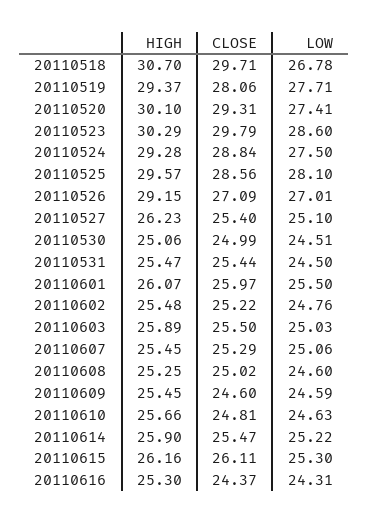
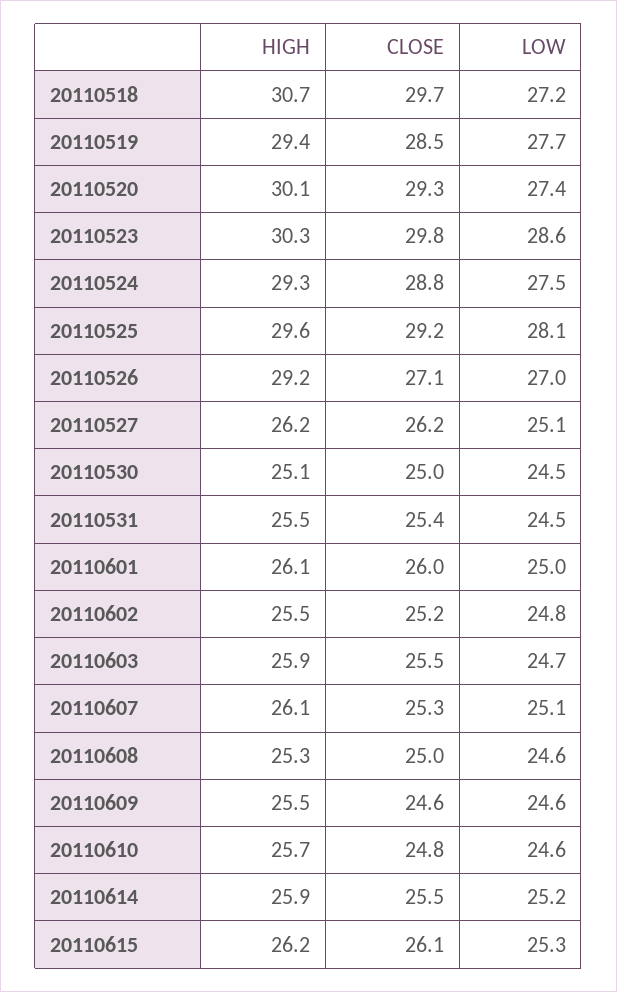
  {
    "HIGH": {
      "20110518": 30.7,
      "20110519": 29.37,
      "20110520": 30.1,
      "20110523": 30.29,
      "20110524": 29.28,
      "20110525": 29.57,
      "20110526": 29.15,
      "20110527": 26.23,
      "20110530": 25.06,
      "20110531": 25.47,
      "20110601": 26.07,
      "20110602": 25.48,
      "20110603": 25.89,
-     "20110607": 25.45,
+     "20110607": 26.1,
      "20110608": 25.25,
      "20110609": 25.45,
      "20110610": 25.66,
      "20110614": 25.9,
-     "20110615": 26.16,
+     "20110615": 26.16
-     "20110616": 25.3
    },
    "CLOSE": {
      "20110518": 29.71,
-     "20110519": 28.06,
+     "20110519": 28.5,
      "20110520": 29.31,
      "20110523": 29.79,
      "20110524": 28.84,
-     "20110525": 28.56,
+     "20110525": 29.2,
      "20110526": 27.09,
-     "20110527": 25.4,
+     "20110527": 26.2,
      "20110530": 24.99,
      "20110531": 25.44,
      "20110601": 25.97,
      "20110602": 25.22,
      "20110603": 25.5,
      "20110607": 25.29,
      "20110608": 25.02,
      "20110609": 24.6,
      "20110610": 24.81,
      "20110614": 25.47,
-     "20110615": 26.11,
+     "20110615": 26.11
-     "20110616": 24.37
    },
    "LOW": {
-     "20110518": 26.78,
+     "20110518": 27.2,
      "20110519": 27.71,
      "20110520": 27.41,
      "20110523": 28.6,
      "20110524": 27.5,
      "20110525": 28.1,
      "20110526": 27.01,
      "20110527": 25.1,
      "20110530": 24.51,
      "20110531": 24.5,
-     "20110601": 25.5,
+     "20110601": 25,
      "20110602": 24.76,
-     "20110603": 25.03,
+     "20110603": 24.7,
      "20110607": 25.06,
      "20110608": 24.6,
      "20110609": 24.59,
      "20110610": 24.63,
      "20110614": 25.22,
-     "20110615": 25.3,
+     "20110615": 25.3
-     "20110616": 24.31
    }
  }

